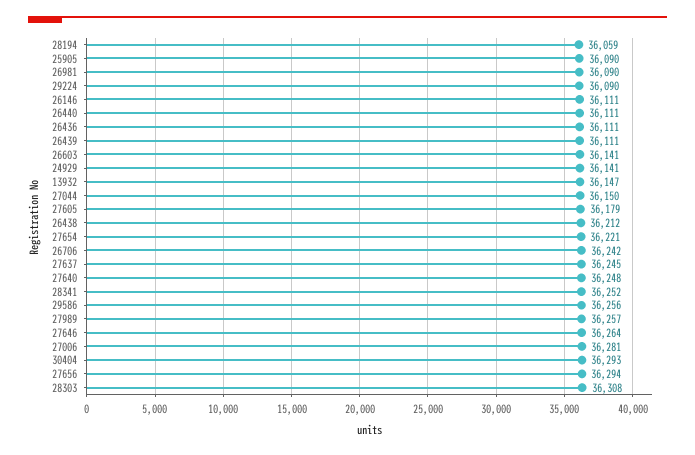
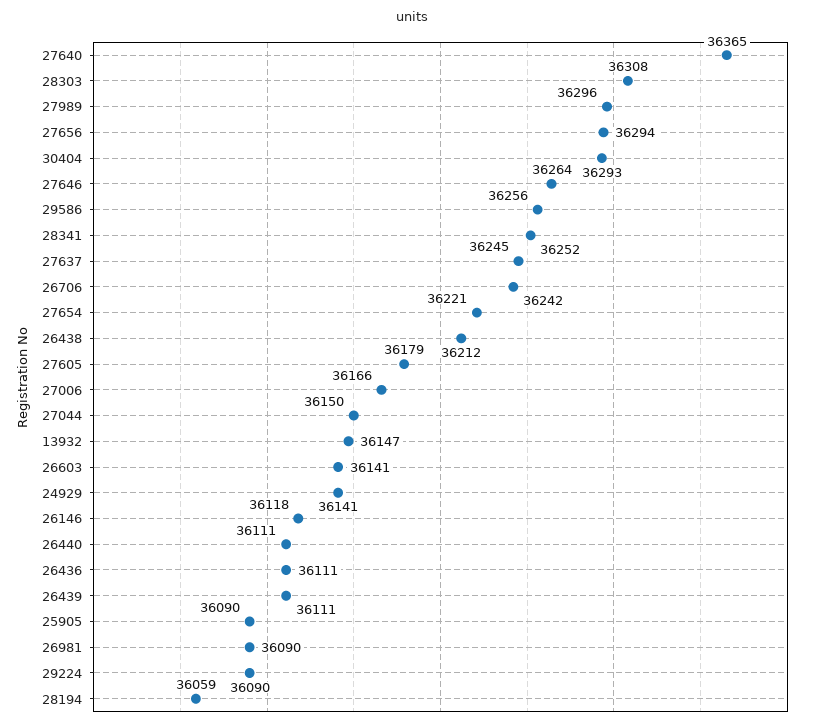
  {
    "28194": 36059,
    "25905": 36090,
    "26981": 36090,
    "29224": 36090,
-   "26146": 36111,
+   "26146": 36118,
    "26440": 36111,
    "26436": 36111,
    "26439": 36111,
    "26603": 36141,
    "24929": 36141,
    "13932": 36147,
    "27044": 36150,
    "27605": 36179,
    "26438": 36212,
    "27654": 36221,
    "26706": 36242,
    "27637": 36245,
-   "27640": 36248,
+   "27640": 36365,
    "28341": 36252,
    "29586": 36256,
-   "27989": 36257,
+   "27989": 36296,
    "27646": 36264,
-   "27006": 36281,
+   "27006": 36166,
    "30404": 36293,
    "27656": 36294,
    "28303": 36308
  }

